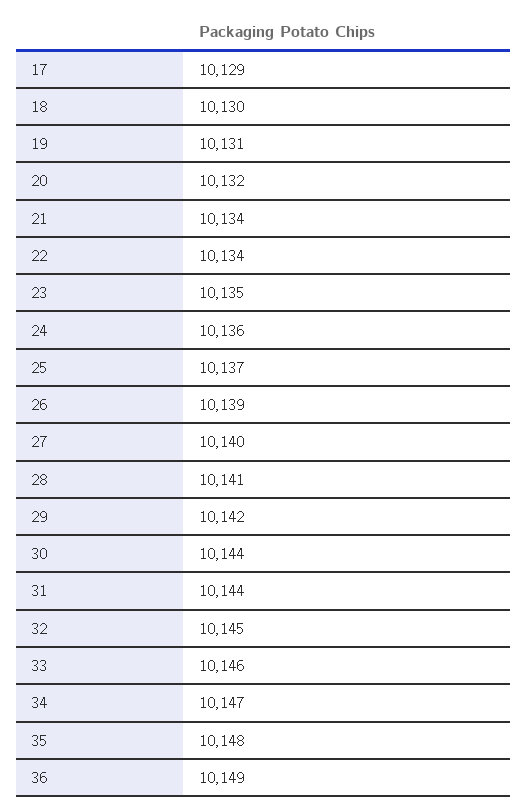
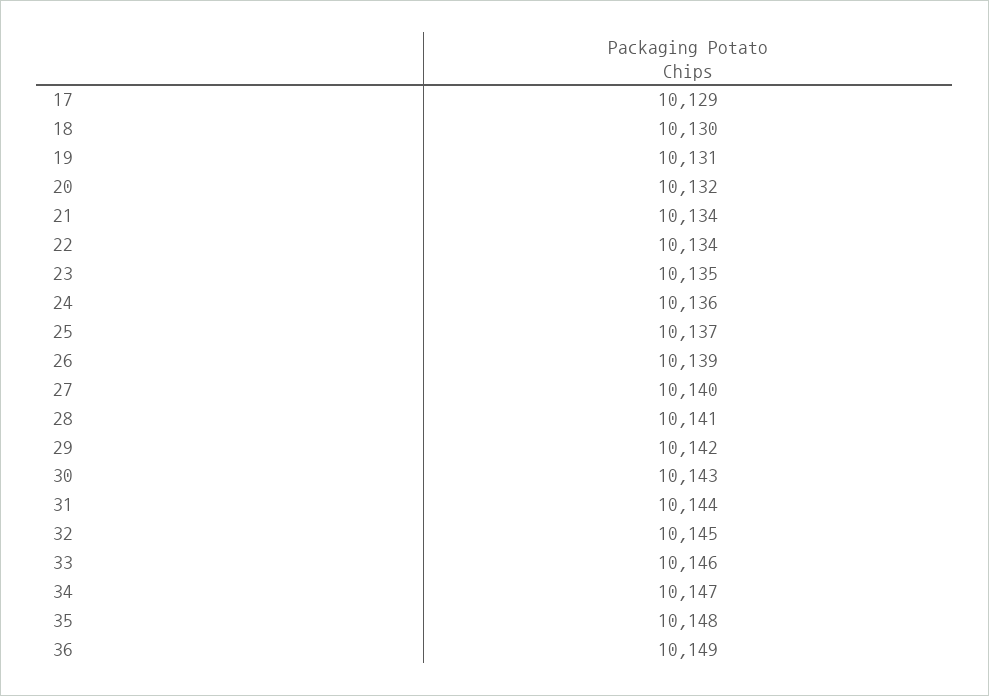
  {
    "17": 10129,
    "18": 10130,
    "19": 10131,
    "20": 10132,
    "21": 10134,
    "22": 10134,
    "23": 10135,
    "24": 10136,
    "25": 10137,
    "26": 10139,
    "27": 10140,
    "28": 10141,
    "29": 10142,
-   "30": 10144,
+   "30": 10143,
    "31": 10144,
    "32": 10145,
    "33": 10146,
    "34": 10147,
    "35": 10148,
    "36": 10149
  }

